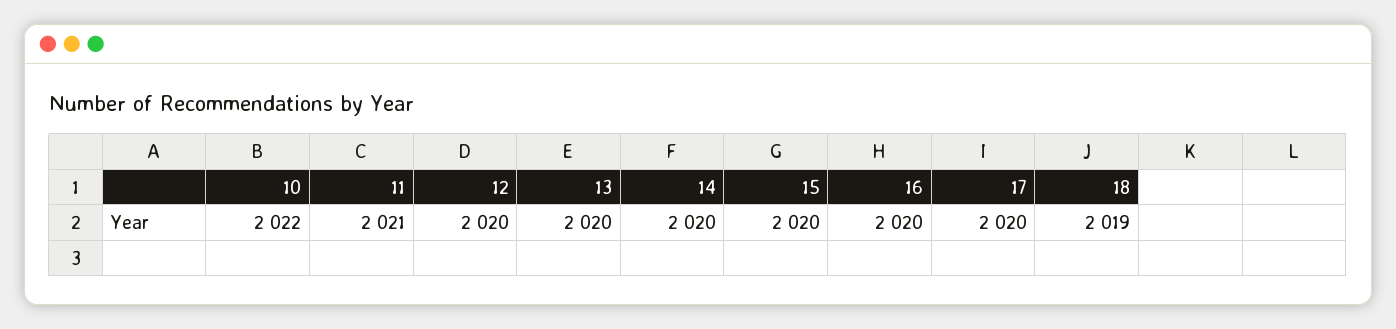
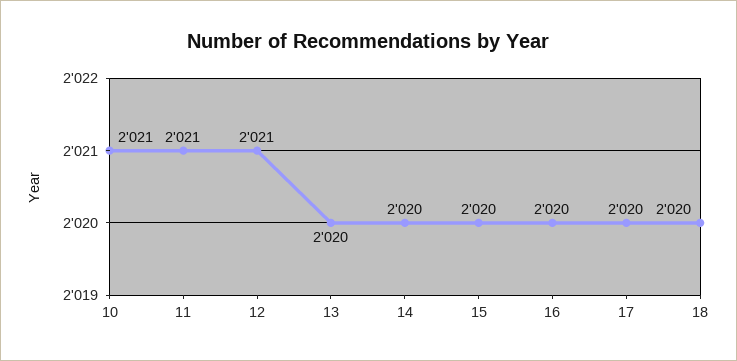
  {
-   "10": 2022,
+   "10": 2021,
    "11": 2021,
-   "12": 2020,
+   "12": 2021,
    "13": 2020,
    "14": 2020,
    "15": 2020,
    "16": 2020,
    "17": 2020,
-   "18": 2019
+   "18": 2020
  }

